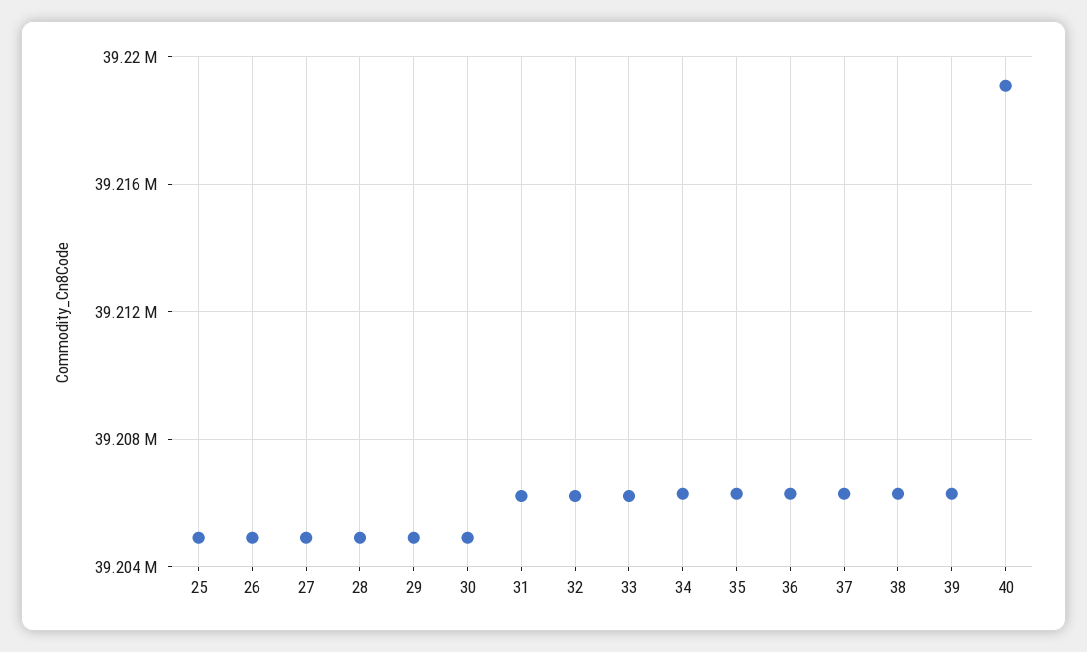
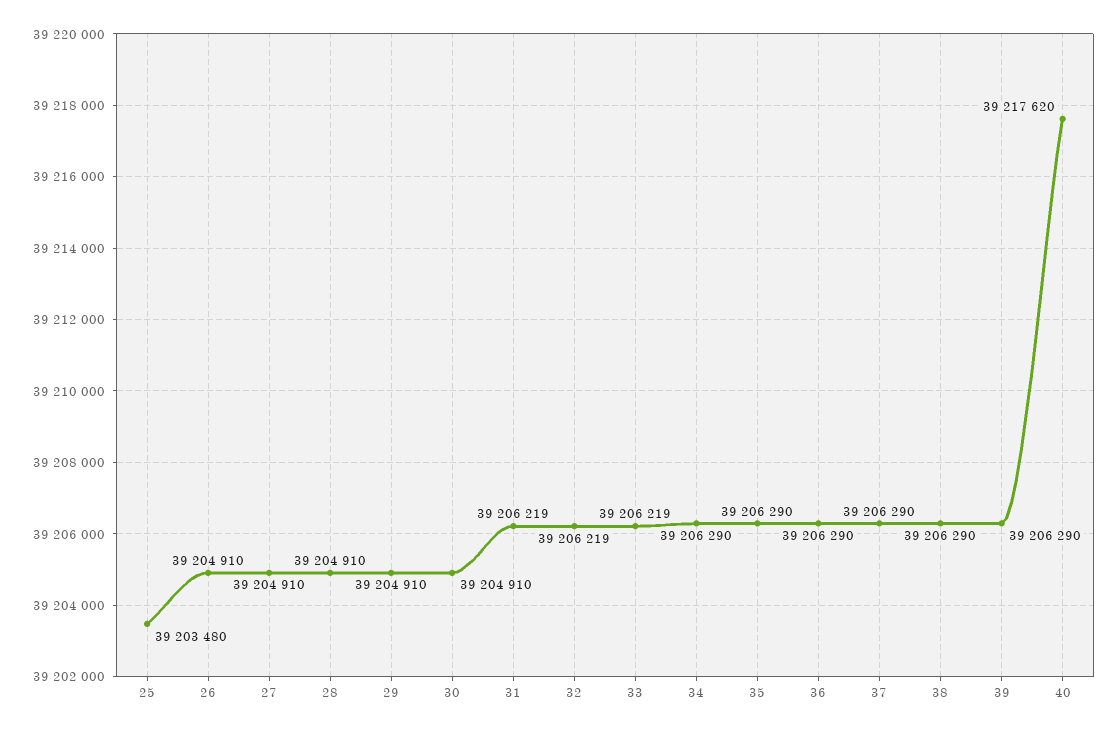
  {
-   "25": 39205000,
+   "25": 39203480,
    "26": 39204910,
    "27": 39204910,
    "28": 39204910,
    "29": 39204910,
    "30": 39204910,
    "31": 39206219,
    "32": 39206219,
    "33": 39206219,
    "34": 39206290,
    "35": 39206290,
    "36": 39206290,
    "37": 39206290,
    "38": 39206290,
    "39": 39206290,
-   "40": 39219000
+   "40": 39217620
  }

